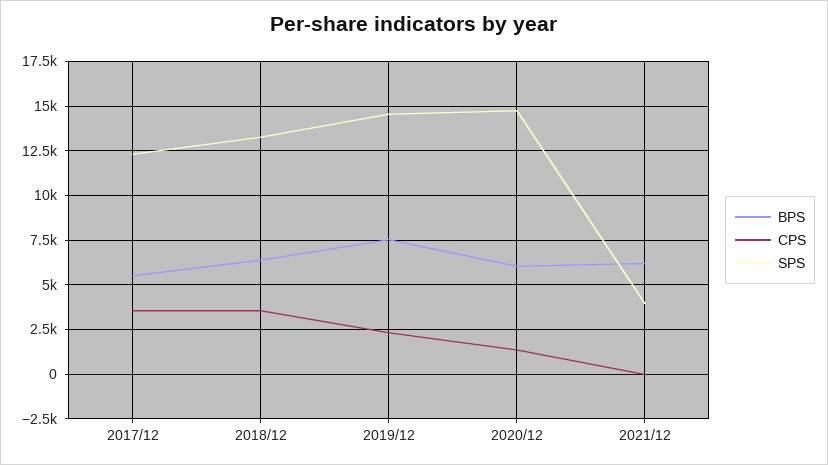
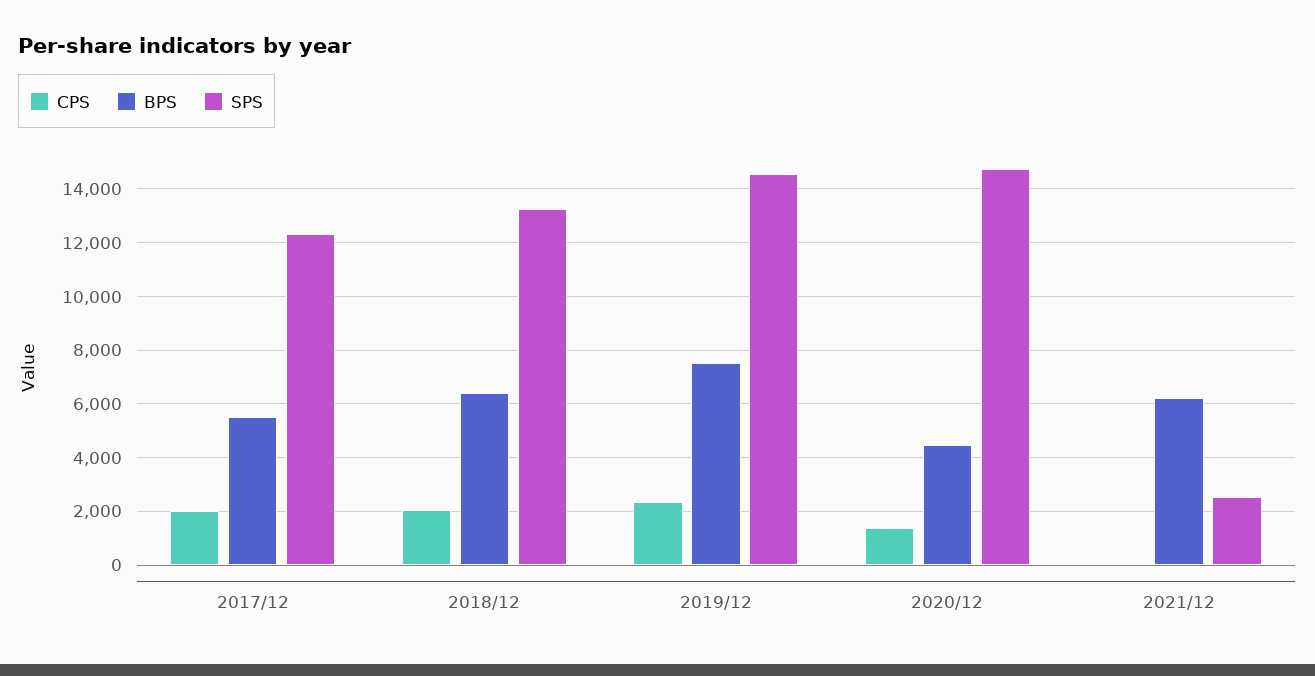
  {
    "BPS": {
      "2017/12": 5500,
      "2018/12": 6500,
      "2019/12": 7500,
-     "2020/12": 6000,
+     "2020/12": 4500,
      "2021/12": 6250
    },
    "CPS": {
-     "2017/12": 3500,
+     "2017/12": 2000,
-     "2018/12": 3500,
+     "2018/12": 2000,
      "2019/12": 2250,
      "2020/12": 1250,
      "2021/12": 0
    },
    "SPS": {
      "2017/12": 12250,
      "2018/12": 13250,
      "2019/12": 14500,
      "2020/12": 14750,
-     "2021/12": 4000
+     "2021/12": 2500
    }
  }

